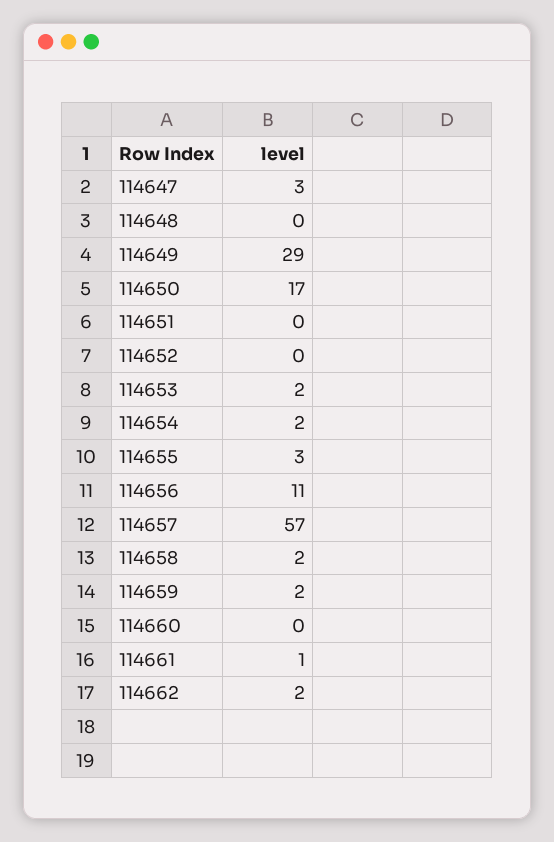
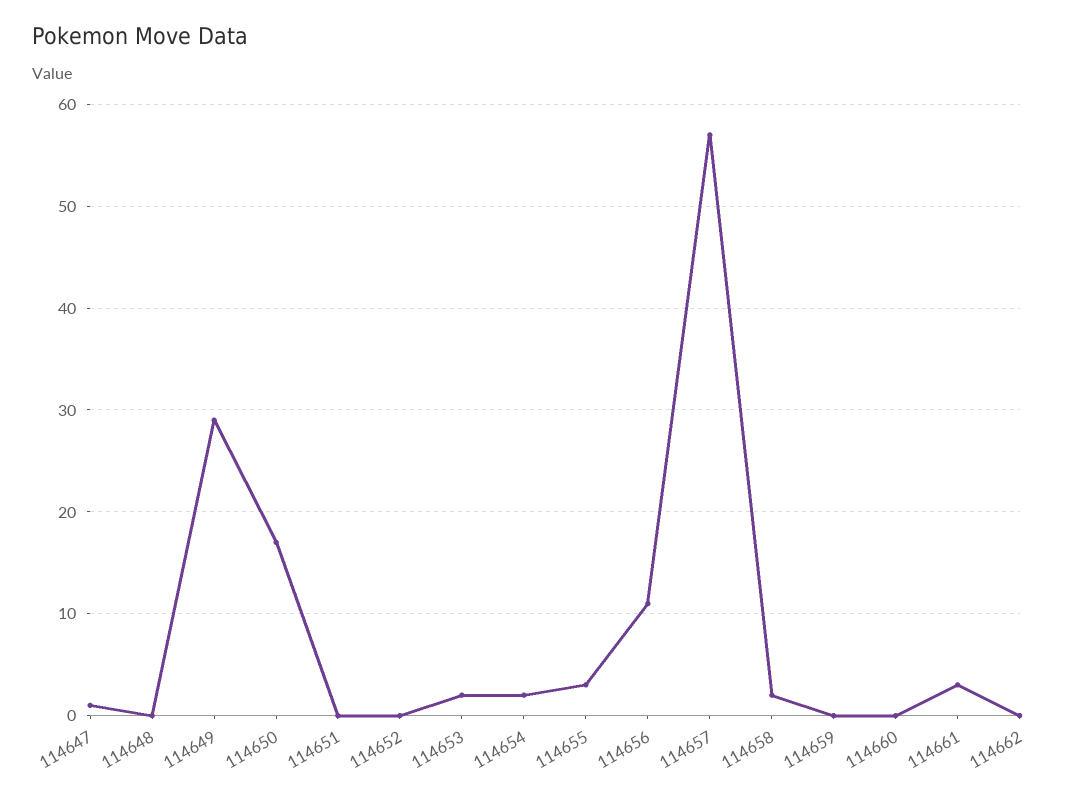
  {
-   "114647": 3,
+   "114647": 1,
    "114648": 0,
    "114649": 29,
    "114650": 17,
    "114651": 0,
    "114652": 0,
    "114653": 2,
    "114654": 2,
    "114655": 3,
    "114656": 11,
    "114657": 57,
    "114658": 2,
-   "114659": 2,
+   "114659": 0,
    "114660": 0,
-   "114661": 1,
+   "114661": 3,
-   "114662": 2
+   "114662": 0
  }

